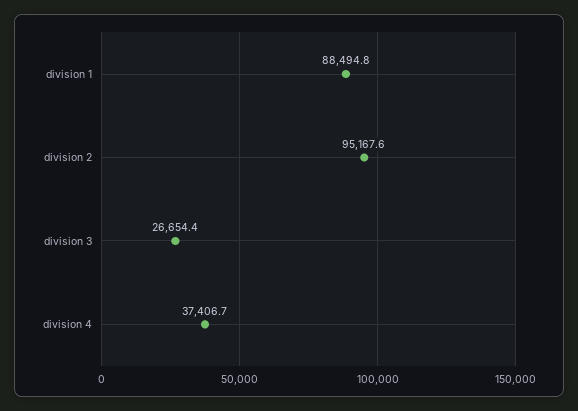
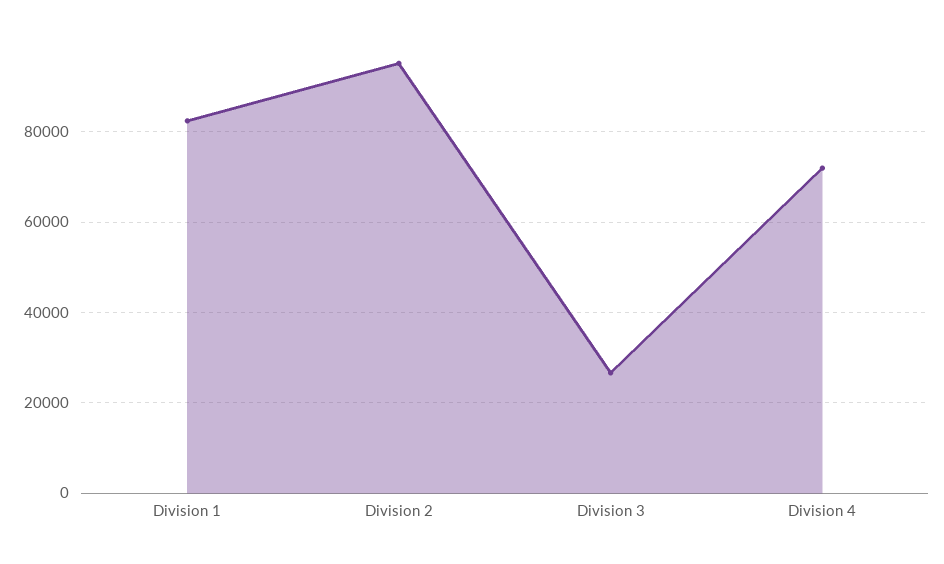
  {
-   "division 1": 88494.8,
+   "division 1": 82000,
    "division 2": 95167.6,
    "division 3": 26654.4,
-   "division 4": 37406.7
+   "division 4": 72000
  }

